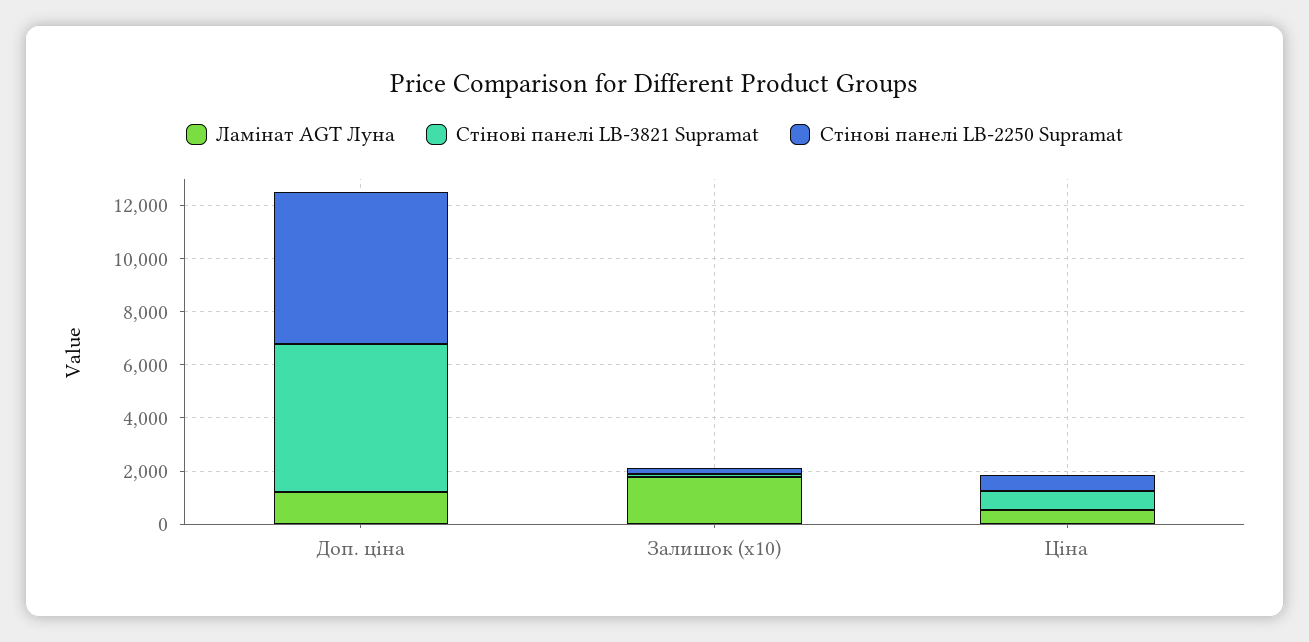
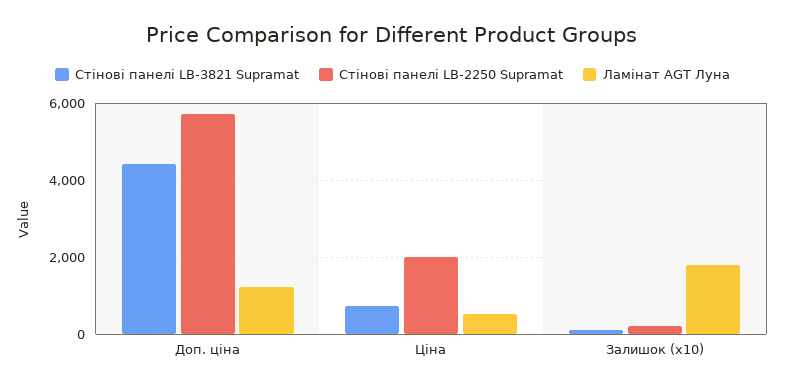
  {
    "Ламінат AGT Луна": {
      "Доп. ціна": 1200,
      "Залишок (x10)": 1800,
      "Ціна": 600
    },
    "Стінові панелі LB-3821 Supramat": {
-     "Доп. ціна": 5500,
+     "Доп. ціна": 4400,
      "Залишок (x10)": 200,
      "Ціна": 800
    },
    "Стінові панелі LB-2250 Supramat": {
      "Доп. ціна": 5800,
      "Залишок (x10)": 200,
-     "Ціна": 500
+     "Ціна": 2000
    }
  }

